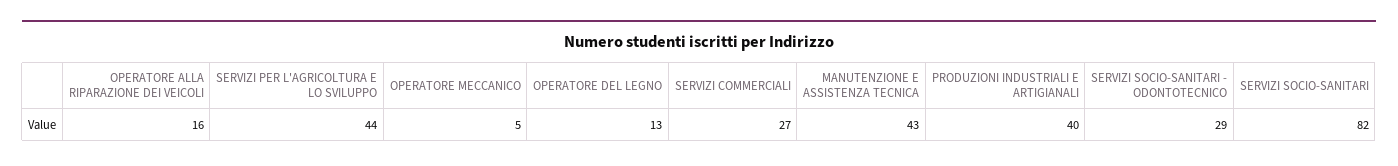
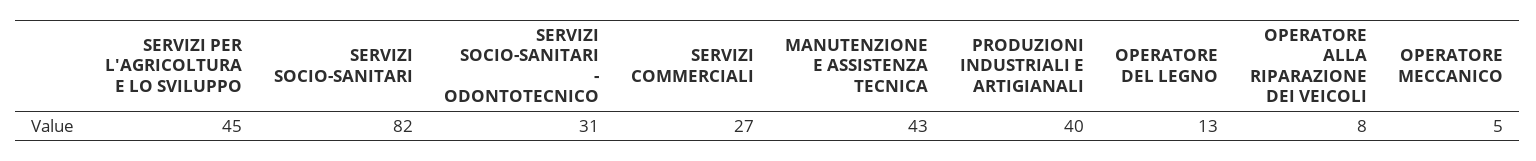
  {
-   "OPERATORE ALLA RIPARAZIONE DEI VEICOLI": 16,
+   "OPERATORE ALLA RIPARAZIONE DEI VEICOLI": 8,
-   "SERVIZI PER L'AGRICOLTURA E LO SVILUPPO": 44,
+   "SERVIZI PER L'AGRICOLTURA E LO SVILUPPO": 45,
    "OPERATORE MECCANICO": 5,
    "OPERATORE DEL LEGNO": 13,
    "SERVIZI COMMERCIALI": 27,
    "MANUTENZIONE E ASSISTENZA TECNICA": 43,
    "PRODUZIONI INDUSTRIALI E ARTIGIANALI": 40,
-   "SERVIZI SOCIO-SANITARI - ODONTOTECNICO": 29,
+   "SERVIZI SOCIO-SANITARI - ODONTOTECNICO": 31,
    "SERVIZI SOCIO-SANITARI": 82
  }

